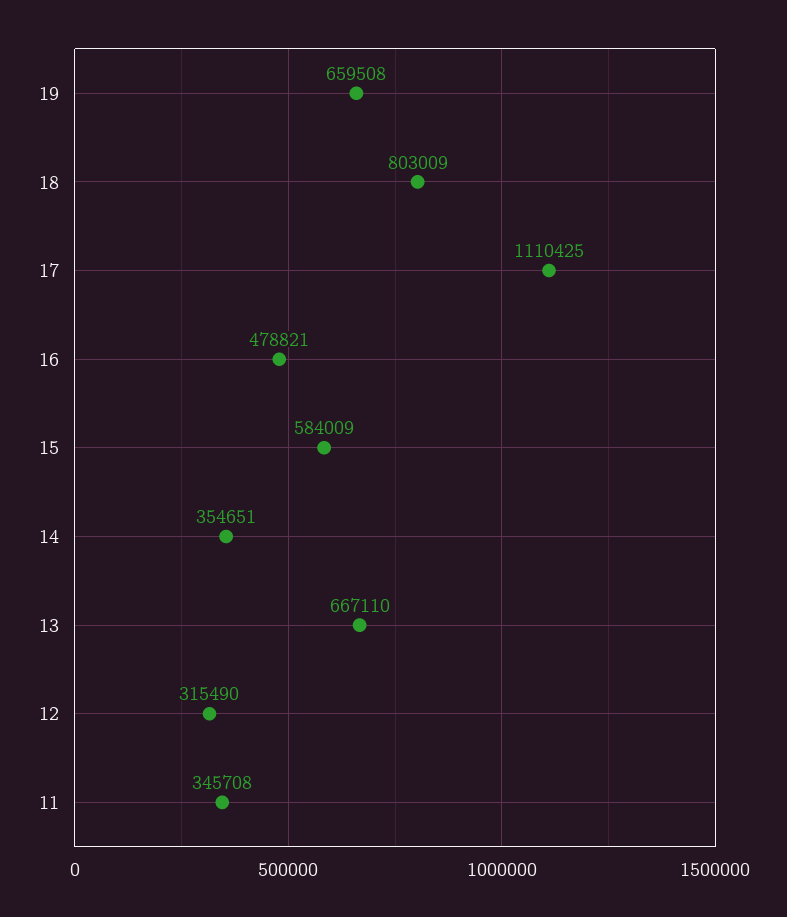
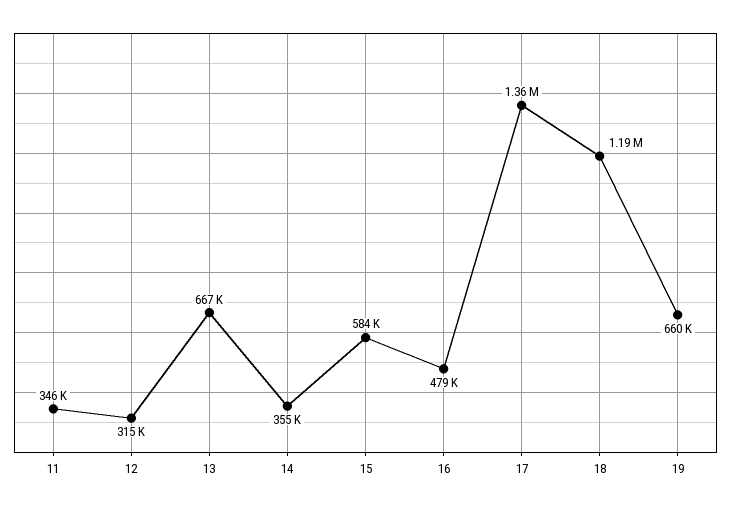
  {
    "19": 659508,
-   "18": 803009,
+   "18": 1190000,
-   "17": 1110425,
+   "17": 1360000,
    "16": 478821,
    "15": 584009,
    "14": 354651,
    "13": 667110,
    "12": 315490,
    "11": 345708
  }

